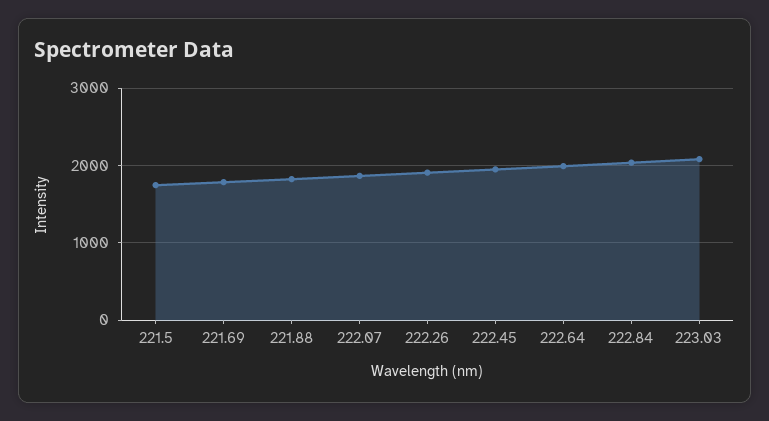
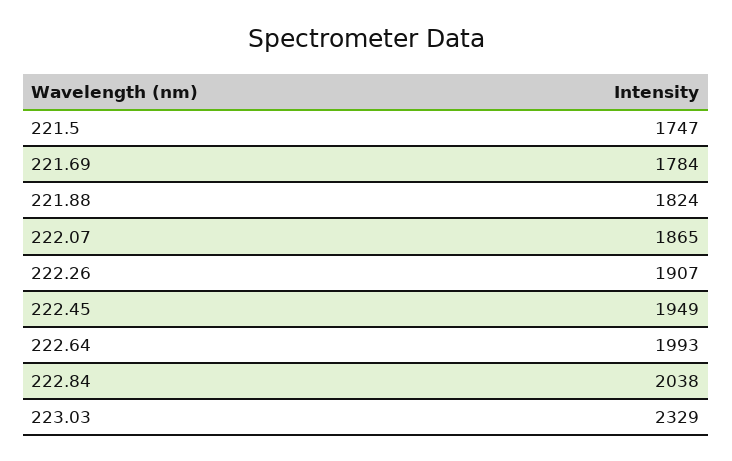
  {
    "221.5": 1747,
    "221.69": 1784,
    "221.88": 1824,
    "222.07": 1865,
    "222.26": 1907,
    "222.45": 1949,
    "222.64": 1993,
    "222.84": 2038,
-   "223.03": 2100
+   "223.03": 2329
  }

